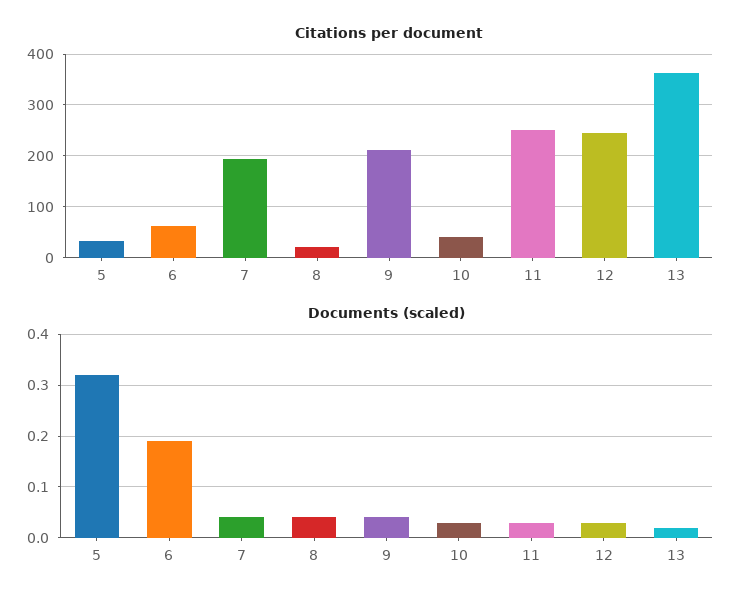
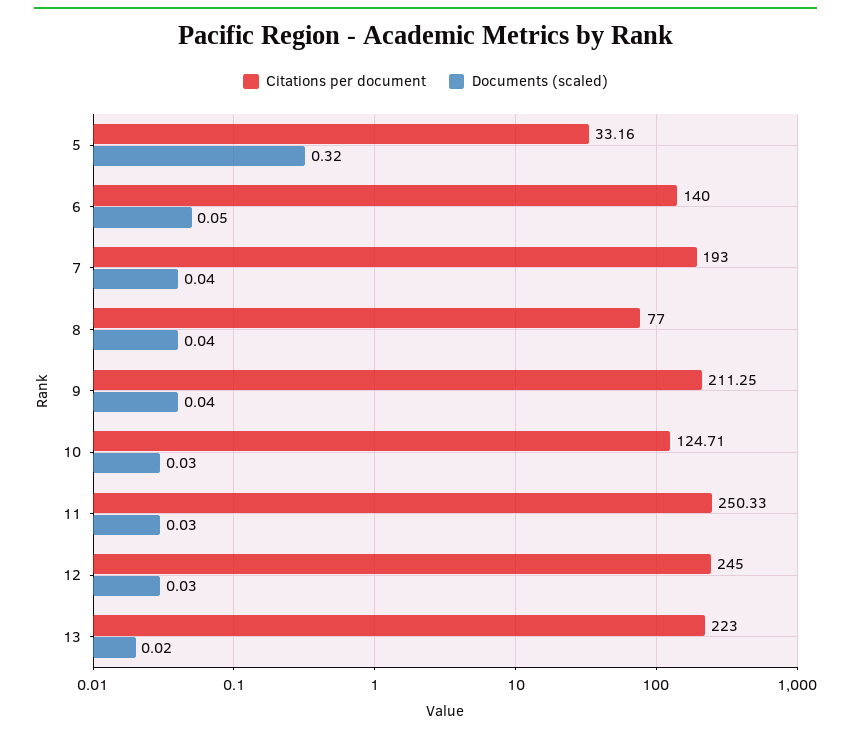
  {
    "Citations per document": {
      "5": 33.16,
-     "6": 60,
+     "6": 140,
      "7": 193,
-     "8": 20,
+     "8": 77,
      "9": 211.25,
-     "10": 40,
+     "10": 124.71,
      "11": 250.33,
      "12": 245,
-     "13": 360
+     "13": 223
    },
    "Documents (scaled)": {
      "5": 0.32,
-     "6": 0.2,
+     "6": 0.05,
      "7": 0.04,
      "8": 0.04,
      "9": 0.04,
      "10": 0.03,
      "11": 0.03,
      "12": 0.03,
      "13": 0.02
    }
  }

